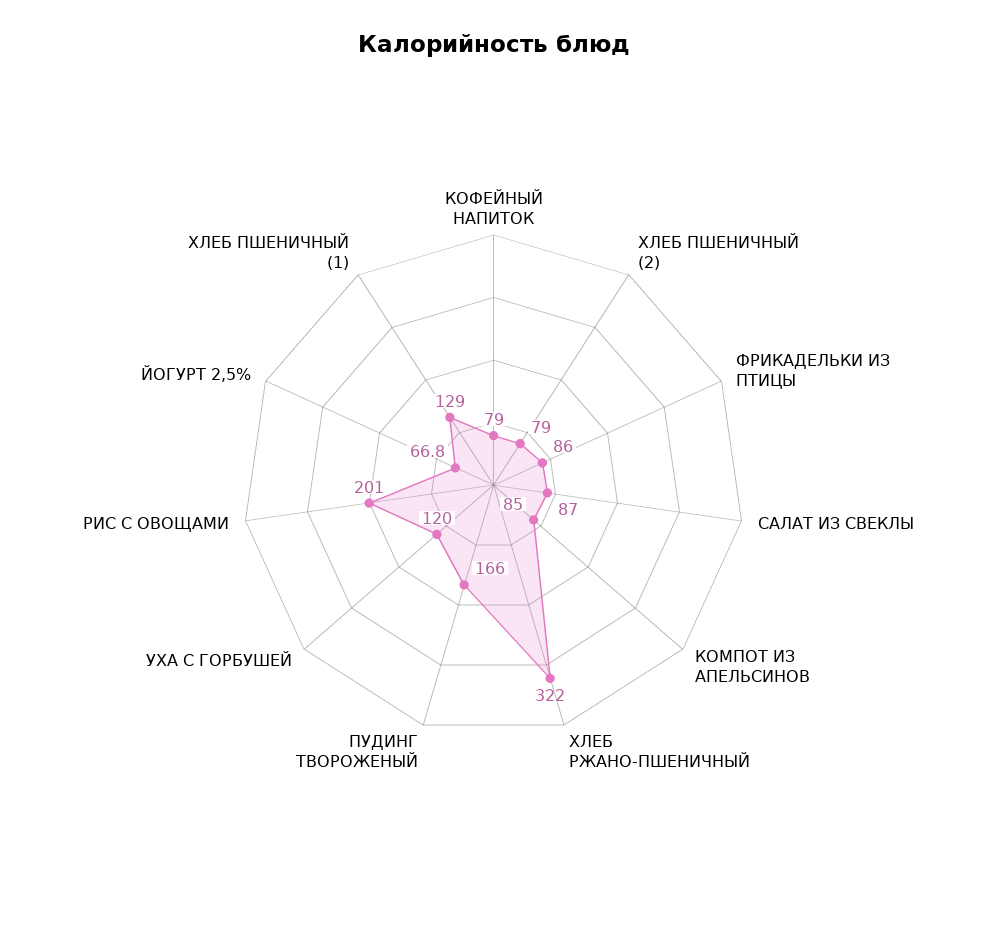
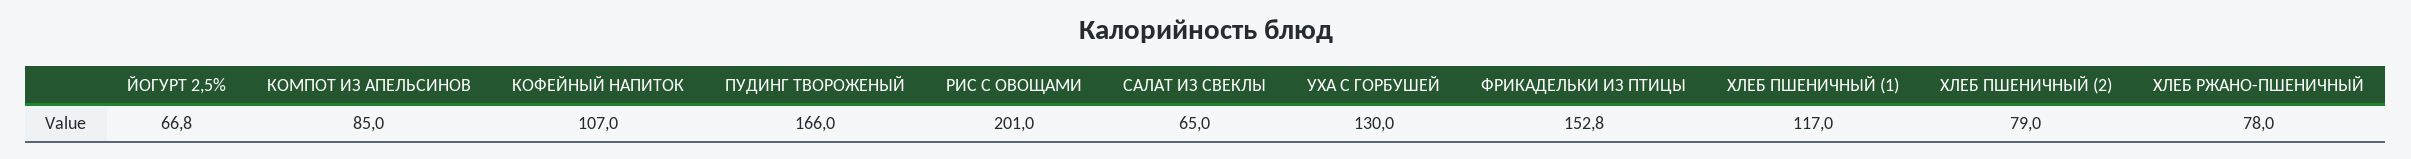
  {
-   "КОФЕЙНЫЙ НАПИТОК": 79,
+   "КОФЕЙНЫЙ НАПИТОК": 107,
    "ХЛЕБ ПШЕНИЧНЫЙ (2)": 79,
-   "ФРИКАДЕЛЬКИ ИЗ ПТИЦЫ": 86,
+   "ФРИКАДЕЛЬКИ ИЗ ПТИЦЫ": 152.8,
-   "САЛАТ ИЗ СВЕКЛЫ": 87,
+   "САЛАТ ИЗ СВЕКЛЫ": 65,
    "КОМПОТ ИЗ АПЕЛЬСИНОВ": 85,
-   "ХЛЕБ РЖАНО-ПШЕНИЧНЫЙ": 322,
+   "ХЛЕБ РЖАНО-ПШЕНИЧНЫЙ": 78,
    "ПУДИНГ ТВОРОЖЕНЫЙ": 166,
-   "УХА С ГОРБУШЕЙ": 120,
+   "УХА С ГОРБУШЕЙ": 130,
    "РИС С ОВОЩАМИ": 201,
    "ЙОГУРТ 2,5%": 66.8,
-   "ХЛЕБ ПШЕНИЧНЫЙ (1)": 129
+   "ХЛЕБ ПШЕНИЧНЫЙ (1)": 117
  }

